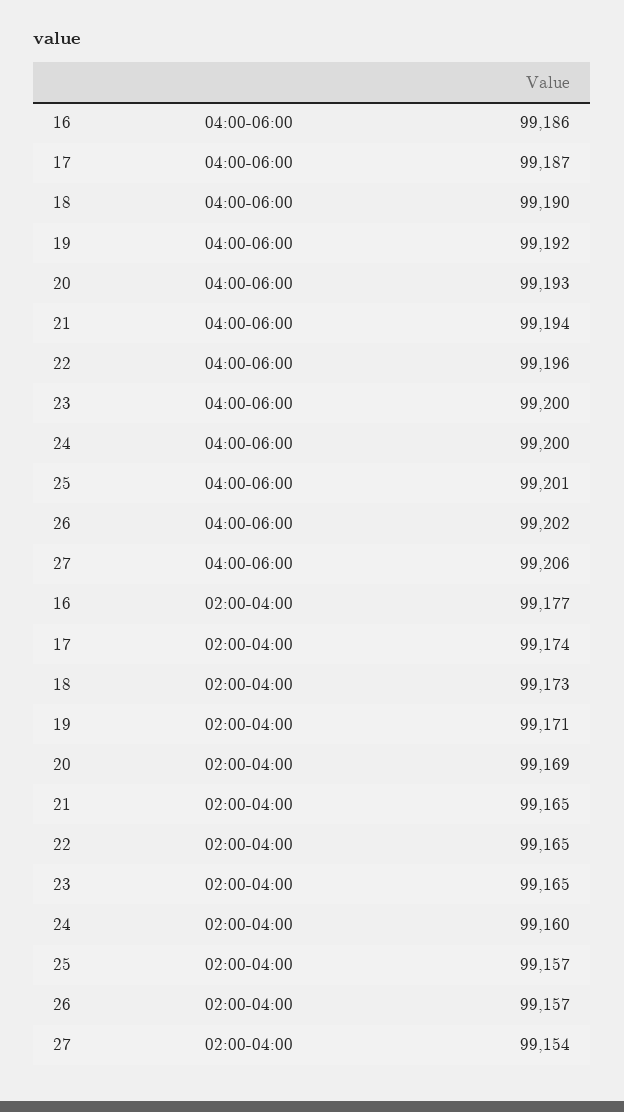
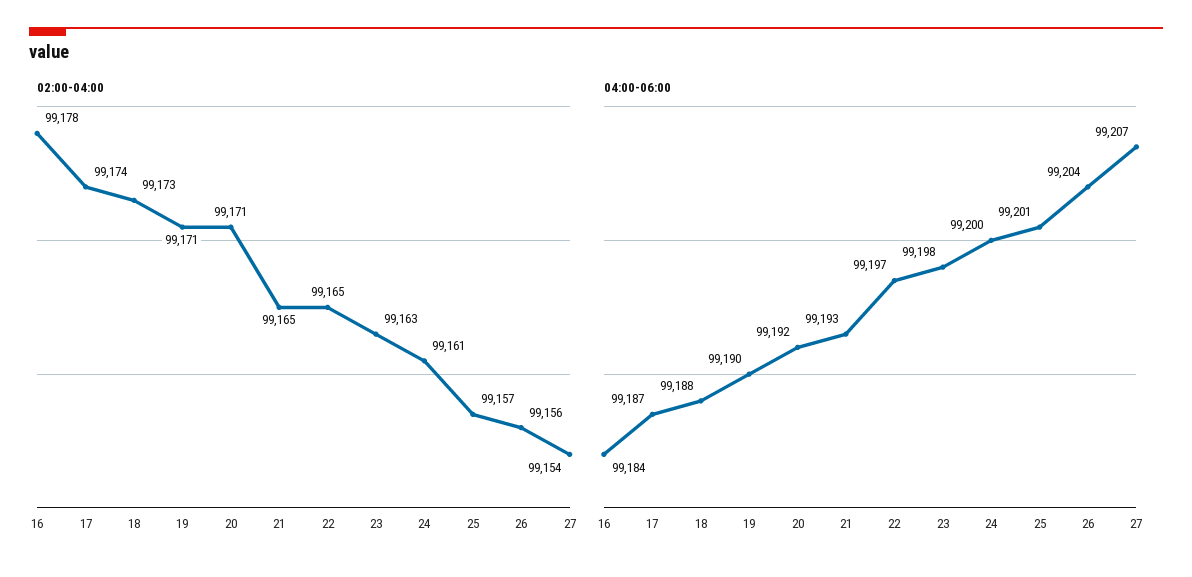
  {
    "04:00-06:00": {
-     "16": 99186,
+     "16": 99184,
      "17": 99187,
-     "18": 99190,
+     "18": 99188,
-     "19": 99192,
+     "19": 99190,
-     "20": 99193,
+     "20": 99192,
-     "21": 99194,
+     "21": 99193,
-     "22": 99196,
+     "22": 99197,
-     "23": 99200,
+     "23": 99198,
      "24": 99200,
      "25": 99201,
-     "26": 99202,
+     "26": 99204,
-     "27": 99206
+     "27": 99207
    },
    "02:00-04:00": {
-     "16": 99177,
+     "16": 99178,
      "17": 99174,
      "18": 99173,
      "19": 99171,
-     "20": 99169,
+     "20": 99171,
      "21": 99165,
      "22": 99165,
-     "23": 99165,
+     "23": 99163,
-     "24": 99160,
+     "24": 99161,
      "25": 99157,
-     "26": 99157,
+     "26": 99156,
      "27": 99154
    }
  }

